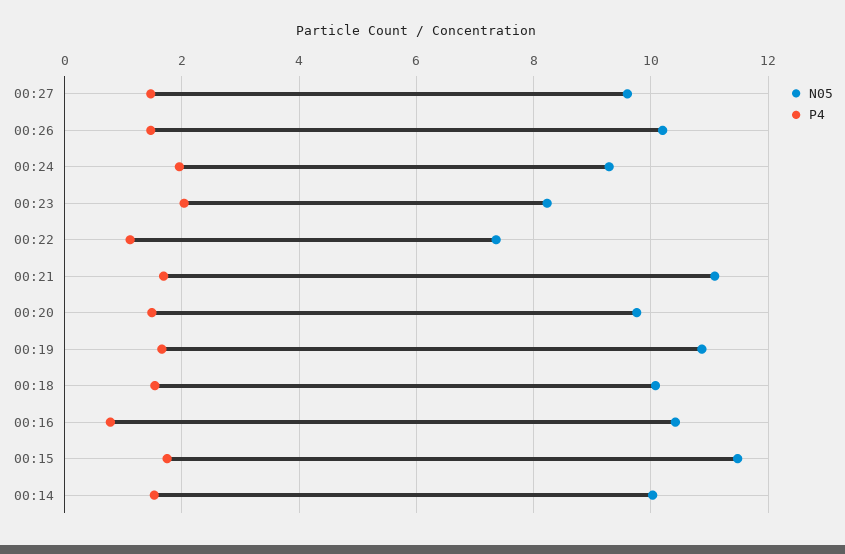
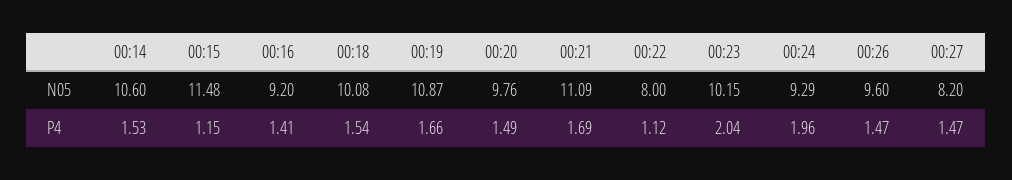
  {
    "N05": {
-     "00:27": 9.6,
+     "00:27": 8.2,
-     "00:26": 10.2,
+     "00:26": 9.6,
      "00:24": 9.29,
-     "00:23": 8.2,
+     "00:23": 10.15,
-     "00:22": 7.4,
+     "00:22": 8,
      "00:21": 11.09,
      "00:20": 9.76,
      "00:19": 10.87,
      "00:18": 10.08,
-     "00:16": 10.4,
+     "00:16": 9.2,
      "00:15": 11.48,
-     "00:14": 10
+     "00:14": 10.6
    },
    "P4": {
      "00:27": 1.47,
      "00:26": 1.47,
      "00:24": 1.96,
      "00:23": 2.04,
      "00:22": 1.12,
      "00:21": 1.69,
      "00:20": 1.49,
      "00:19": 1.66,
      "00:18": 1.54,
-     "00:16": 0.8,
+     "00:16": 1.41,
-     "00:15": 1.8,
+     "00:15": 1.15,
      "00:14": 1.53
    }
  }

